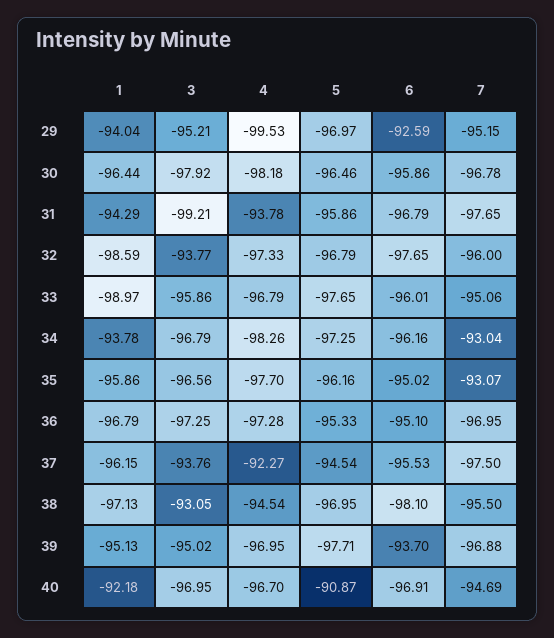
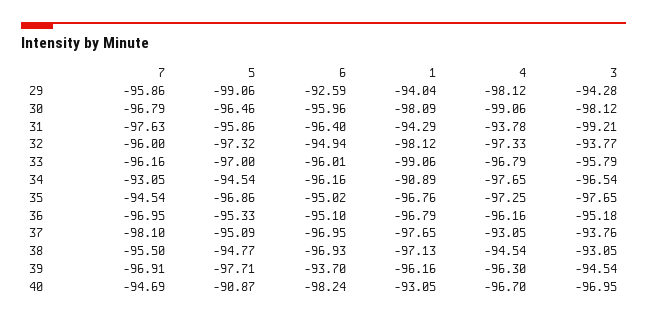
  {
    "1": {
      "29": -94.04,
-     "30": -96.44,
+     "30": -98.09,
      "31": -94.29,
-     "32": -98.59,
+     "32": -98.12,
-     "33": -98.97,
+     "33": -99.06,
-     "34": -93.78,
+     "34": -90.89,
-     "35": -95.86,
+     "35": -96.76,
      "36": -96.79,
-     "37": -96.15,
+     "37": -97.65,
      "38": -97.13,
-     "39": -95.13,
+     "39": -96.16,
-     "40": -92.18
+     "40": -93.05
    },
    "3": {
-     "29": -95.21,
+     "29": -94.28,
-     "30": -97.92,
+     "30": -98.12,
      "31": -99.21,
      "32": -93.77,
-     "33": -95.86,
+     "33": -95.79,
-     "34": -96.79,
+     "34": -96.54,
-     "35": -96.56,
+     "35": -97.65,
-     "36": -97.25,
+     "36": -95.18,
      "37": -93.76,
      "38": -93.05,
-     "39": -95.02,
+     "39": -94.54,
      "40": -96.95
    },
    "4": {
-     "29": -99.53,
+     "29": -98.12,
-     "30": -98.18,
+     "30": -99.06,
      "31": -93.78,
      "32": -97.33,
      "33": -96.79,
-     "34": -98.26,
+     "34": -97.65,
-     "35": -97.7,
+     "35": -97.25,
-     "36": -97.28,
+     "36": -96.16,
-     "37": -92.27,
+     "37": -93.05,
      "38": -94.54,
-     "39": -96.95,
+     "39": -96.3,
      "40": -96.7
    },
    "5": {
-     "29": -96.97,
+     "29": -99.06,
      "30": -96.46,
      "31": -95.86,
-     "32": -96.79,
+     "32": -97.32,
-     "33": -97.65,
+     "33": -97,
-     "34": -97.25,
+     "34": -94.54,
-     "35": -96.16,
+     "35": -96.86,
      "36": -95.33,
-     "37": -94.54,
+     "37": -95.09,
-     "38": -96.95,
+     "38": -94.77,
      "39": -97.71,
      "40": -90.87
    },
    "6": {
      "29": -92.59,
-     "30": -95.86,
+     "30": -95.96,
-     "31": -96.79,
+     "31": -96.4,
-     "32": -97.65,
+     "32": -94.94,
      "33": -96.01,
      "34": -96.16,
      "35": -95.02,
      "36": -95.1,
-     "37": -95.53,
+     "37": -96.95,
-     "38": -98.1,
+     "38": -96.93,
      "39": -93.7,
-     "40": -96.91
+     "40": -98.24
    },
    "7": {
-     "29": -95.15,
+     "29": -95.86,
-     "30": -96.78,
+     "30": -96.79,
-     "31": -97.65,
+     "31": -97.63,
      "32": -96,
-     "33": -95.06,
+     "33": -96.16,
-     "34": -93.04,
+     "34": -93.05,
-     "35": -93.07,
+     "35": -94.54,
      "36": -96.95,
-     "37": -97.5,
+     "37": -98.1,
      "38": -95.5,
-     "39": -96.88,
+     "39": -96.91,
      "40": -94.69
    }
  }

